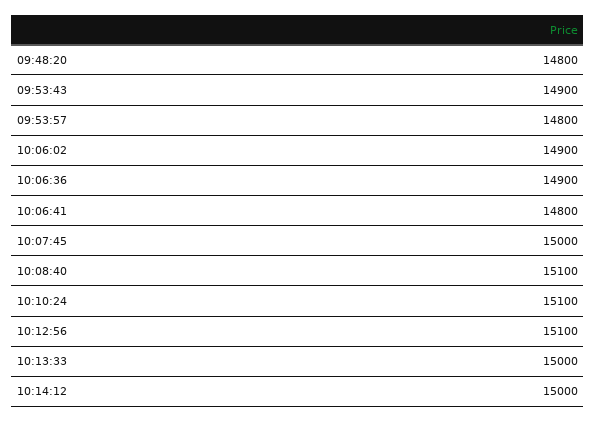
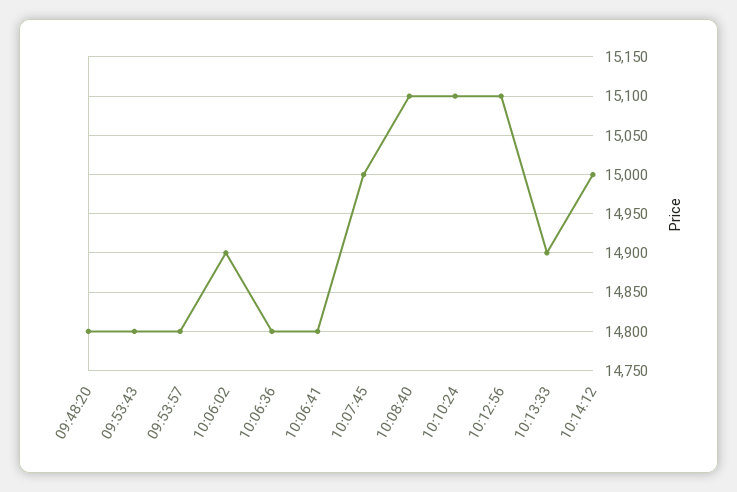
  {
    "09:48:20": 14800,
-   "09:53:43": 14900,
+   "09:53:43": 14800,
    "09:53:57": 14800,
    "10:06:02": 14900,
-   "10:06:36": 14900,
+   "10:06:36": 14800,
    "10:06:41": 14800,
    "10:07:45": 15000,
    "10:08:40": 15100,
    "10:10:24": 15100,
    "10:12:56": 15100,
-   "10:13:33": 15000,
+   "10:13:33": 14900,
    "10:14:12": 15000
  }

